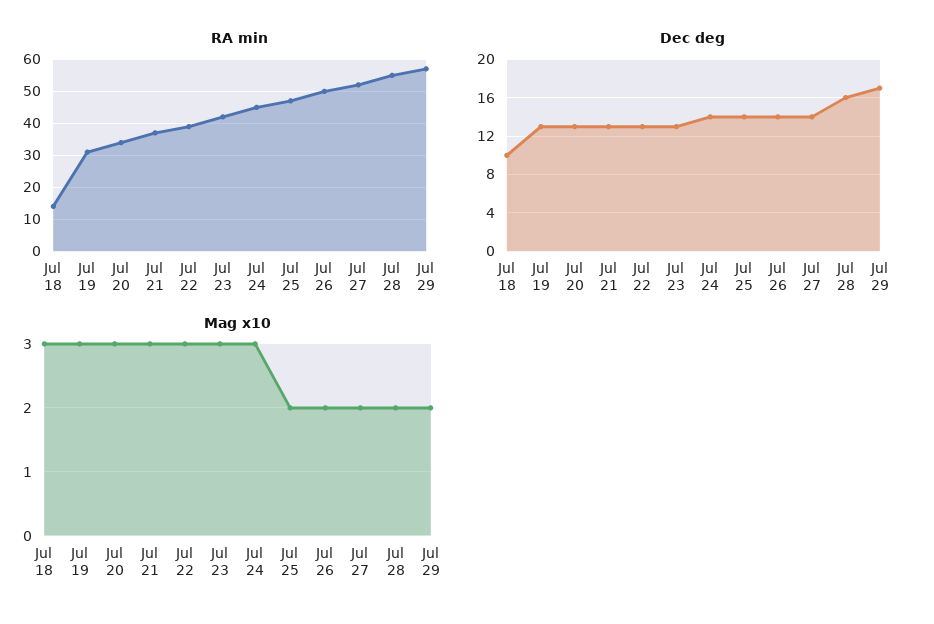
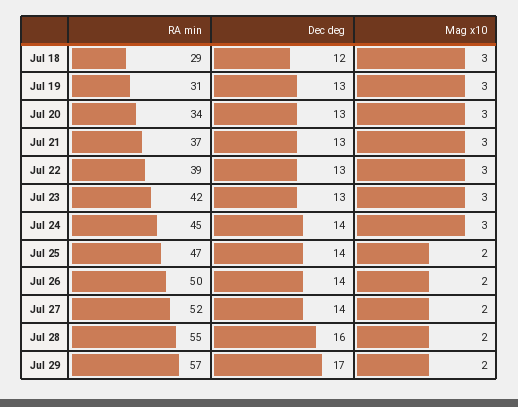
  {
    "RA min": {
-     "Jul 18": 15,
+     "Jul 18": 29,
      "Jul 19": 31,
      "Jul 20": 34,
      "Jul 21": 37,
      "Jul 22": 39,
      "Jul 23": 42,
      "Jul 24": 45,
      "Jul 25": 47,
      "Jul 26": 50,
      "Jul 27": 52,
      "Jul 28": 55,
      "Jul 29": 57
    },
    "Dec deg": {
-     "Jul 18": 10,
+     "Jul 18": 12,
      "Jul 19": 13,
      "Jul 20": 13,
      "Jul 21": 13,
      "Jul 22": 13,
      "Jul 23": 13,
      "Jul 24": 14,
      "Jul 25": 14,
      "Jul 26": 14,
      "Jul 27": 14,
      "Jul 28": 16,
      "Jul 29": 17
    },
    "Mag x10": {
      "Jul 18": 3,
      "Jul 19": 3,
      "Jul 20": 3,
      "Jul 21": 3,
      "Jul 22": 3,
      "Jul 23": 3,
      "Jul 24": 3,
      "Jul 25": 2,
      "Jul 26": 2,
      "Jul 27": 2,
      "Jul 28": 2,
      "Jul 29": 2
    }
  }

